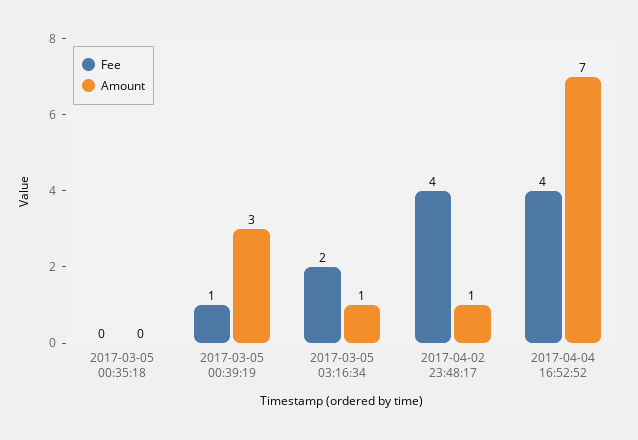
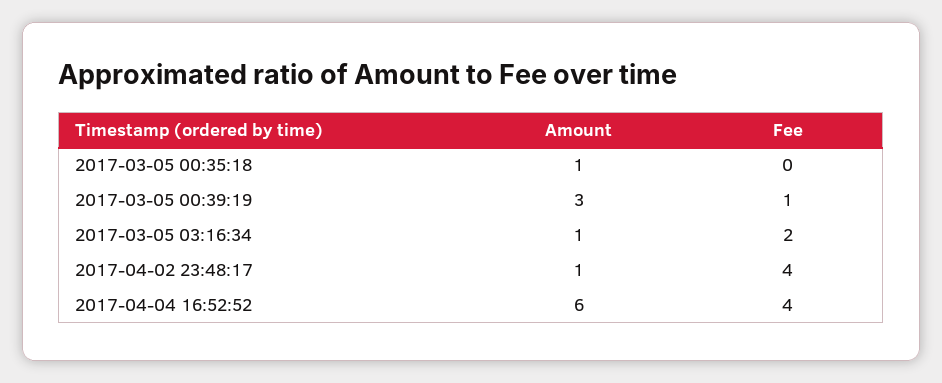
  {
    "Fee": {
      "2017-03-05 00:35:18": 0,
      "2017-03-05 00:39:19": 1,
      "2017-03-05 03:16:34": 2,
      "2017-04-02 23:48:17": 4,
      "2017-04-04 16:52:52": 4
    },
    "Amount": {
-     "2017-03-05 00:35:18": 0,
+     "2017-03-05 00:35:18": 1,
      "2017-03-05 00:39:19": 3,
      "2017-03-05 03:16:34": 1,
      "2017-04-02 23:48:17": 1,
-     "2017-04-04 16:52:52": 7
+     "2017-04-04 16:52:52": 6
    }
  }

